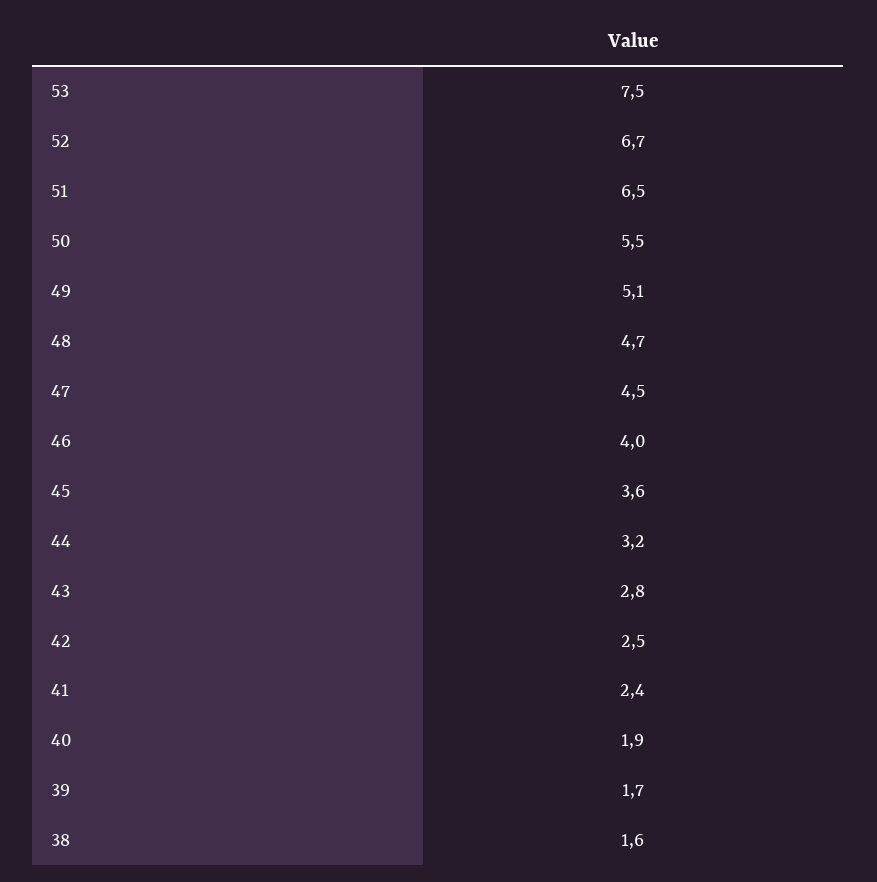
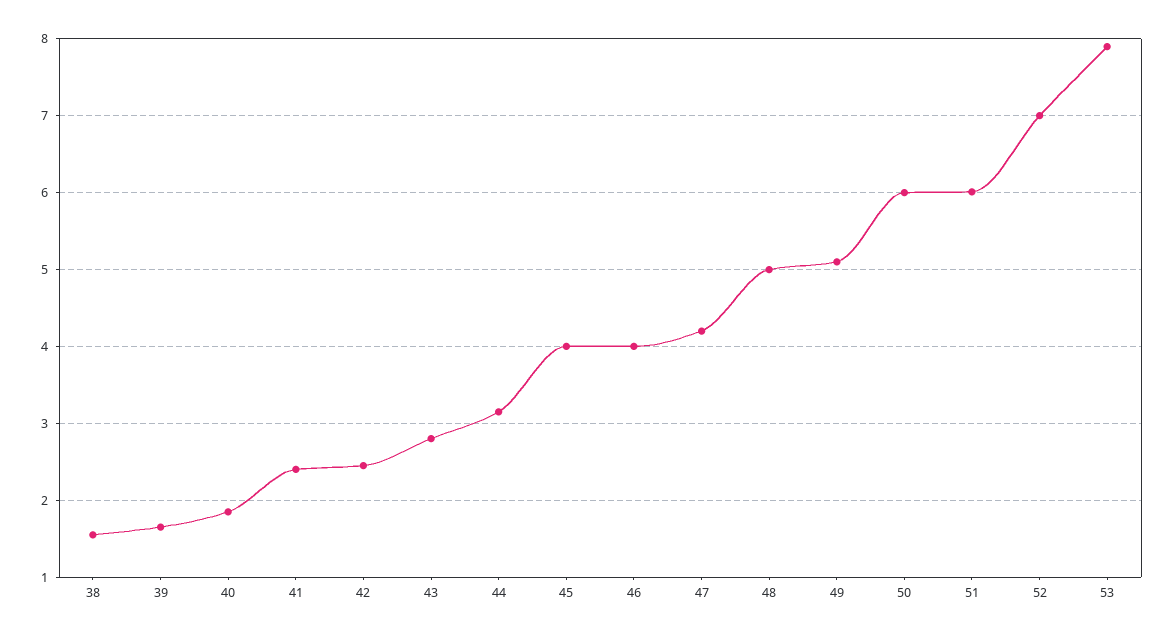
  {
-   "53": 7.5,
+   "53": 7.9,
-   "52": 6.7,
+   "52": 7,
-   "51": 6.5,
+   "51": 6,
-   "50": 5.5,
+   "50": 6,
    "49": 5.1,
-   "48": 4.7,
+   "48": 5,
-   "47": 4.5,
+   "47": 4.2,
    "46": 4,
-   "45": 3.6,
+   "45": 4,
    "44": 3.2,
    "43": 2.8,
    "42": 2.5,
    "41": 2.4,
    "40": 1.9,
    "39": 1.7,
    "38": 1.6
  }

